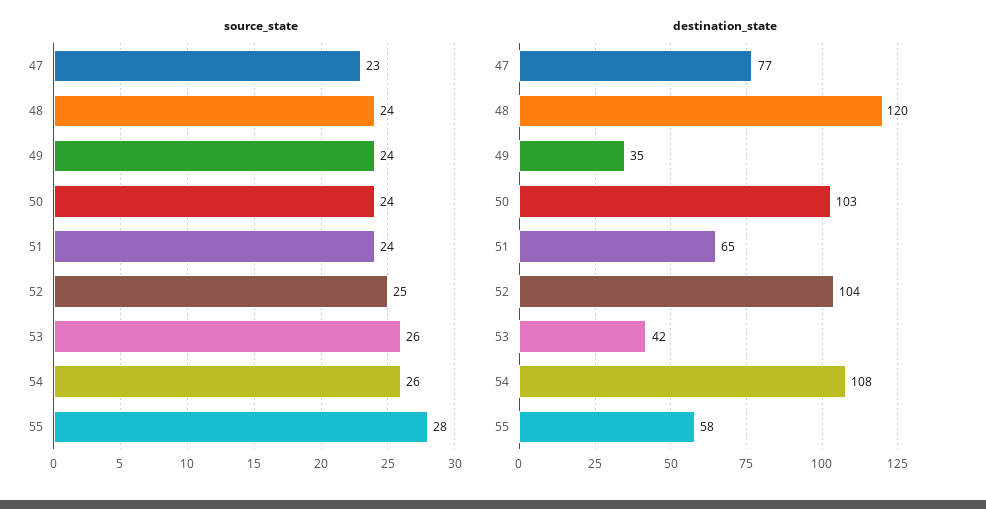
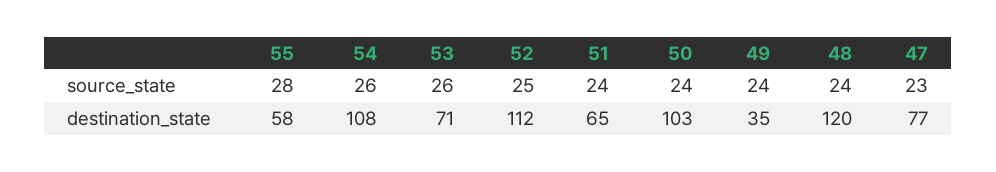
  {
    "source_state": {
      "47": 23,
      "48": 24,
      "49": 24,
      "50": 24,
      "51": 24,
      "52": 25,
      "53": 26,
      "54": 26,
      "55": 28
    },
    "destination_state": {
      "47": 77,
      "48": 120,
      "49": 35,
      "50": 103,
      "51": 65,
-     "52": 104,
+     "52": 112,
-     "53": 42,
+     "53": 71,
      "54": 108,
      "55": 58
    }
  }

